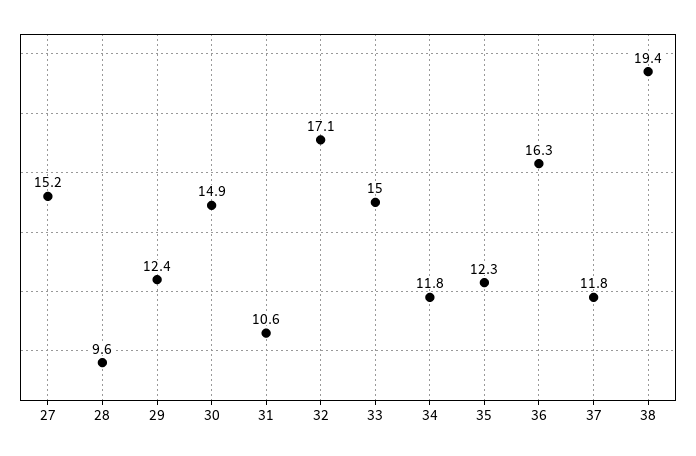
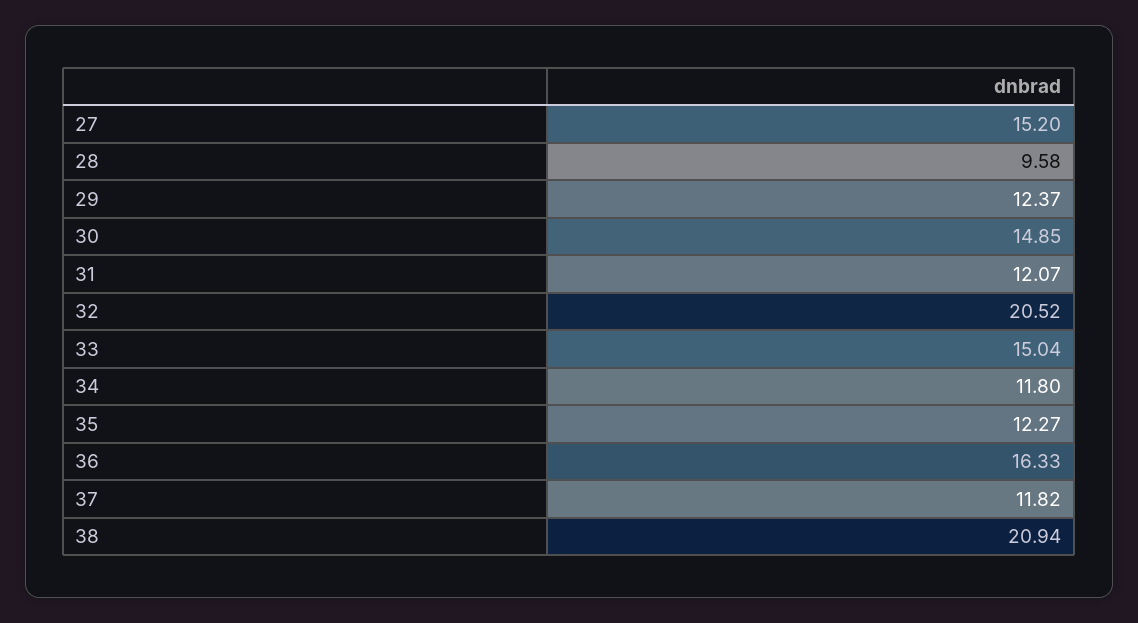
  {
    "27": 15.2,
    "28": 9.58,
    "29": 12.37,
    "30": 14.85,
-   "31": 10.6,
+   "31": 12.07,
-   "32": 17.1,
+   "32": 20.52,
    "33": 15.04,
    "34": 11.8,
    "35": 12.27,
    "36": 16.33,
    "37": 11.82,
-   "38": 19.4
+   "38": 20.94
  }

